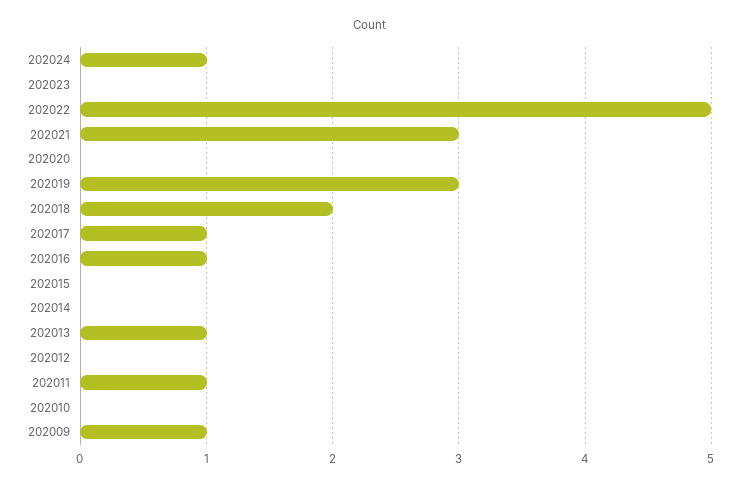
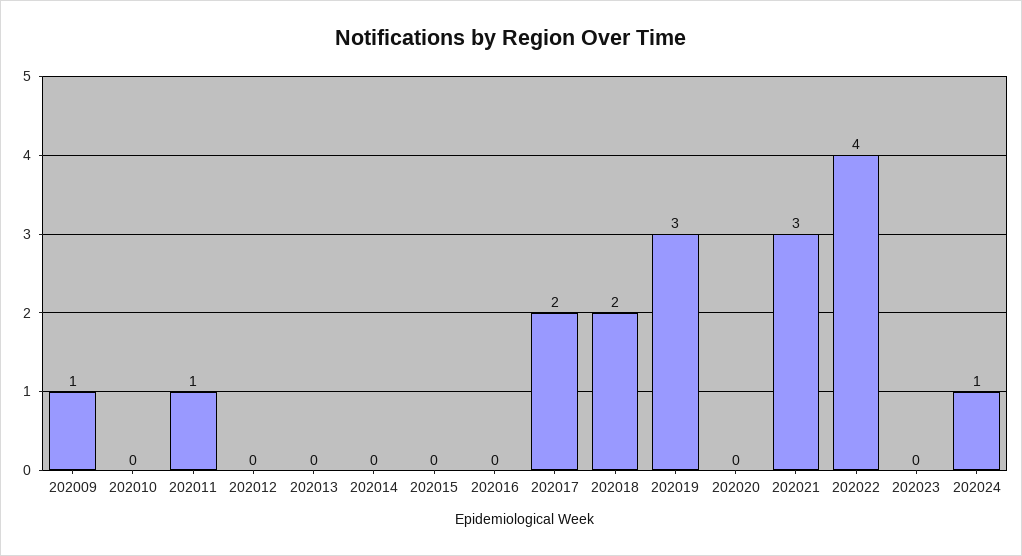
  {
    "202024": 1,
    "202023": 0,
-   "202022": 5,
+   "202022": 4,
    "202021": 3,
    "202020": 0,
    "202019": 3,
    "202018": 2,
-   "202017": 1,
+   "202017": 2,
-   "202016": 1,
+   "202016": 0,
    "202015": 0,
    "202014": 0,
-   "202013": 1,
+   "202013": 0,
    "202012": 0,
    "202011": 1,
    "202010": 0,
    "202009": 1
  }

